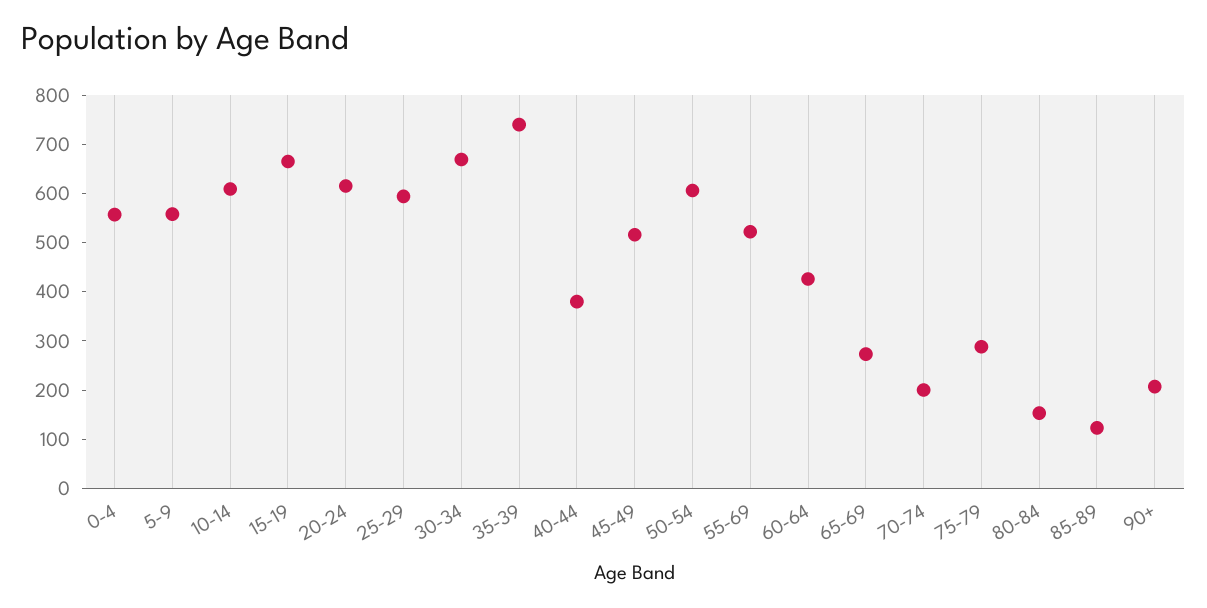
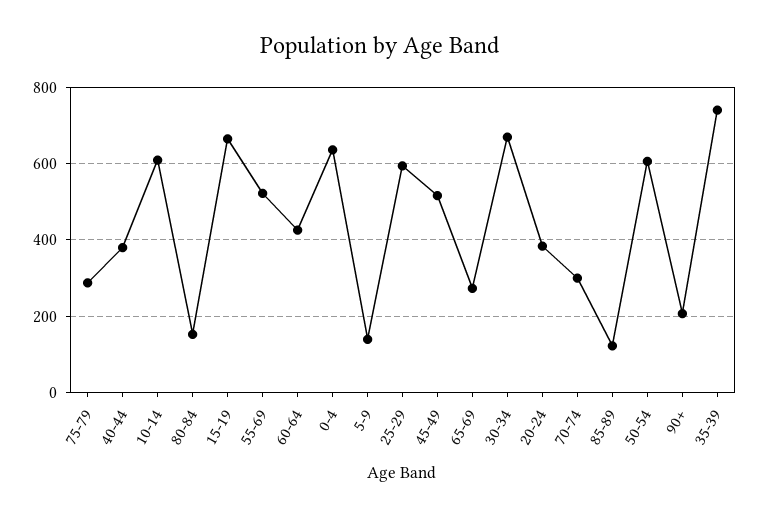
  {
-   "0-4": 560,
+   "0-4": 640,
-   "5-9": 560,
+   "5-9": 140,
    "10-14": 600,
    "15-19": 660,
-   "20-24": 620,
+   "20-24": 380,
    "25-29": 600,
    "30-34": 660,
    "35-39": 740,
    "40-44": 380,
    "45-49": 520,
    "50-54": 600,
    "55-69": 520,
    "60-64": 420,
    "65-69": 280,
-   "70-74": 200,
+   "70-74": 300,
    "75-79": 280,
    "80-84": 160,
    "85-89": 120,
    "90+": 200
  }

